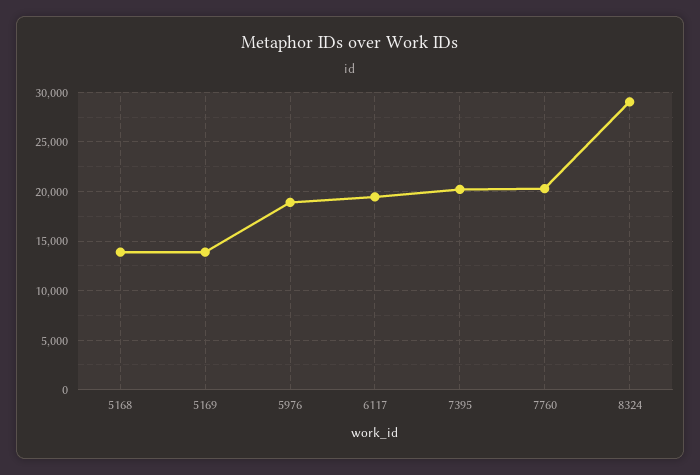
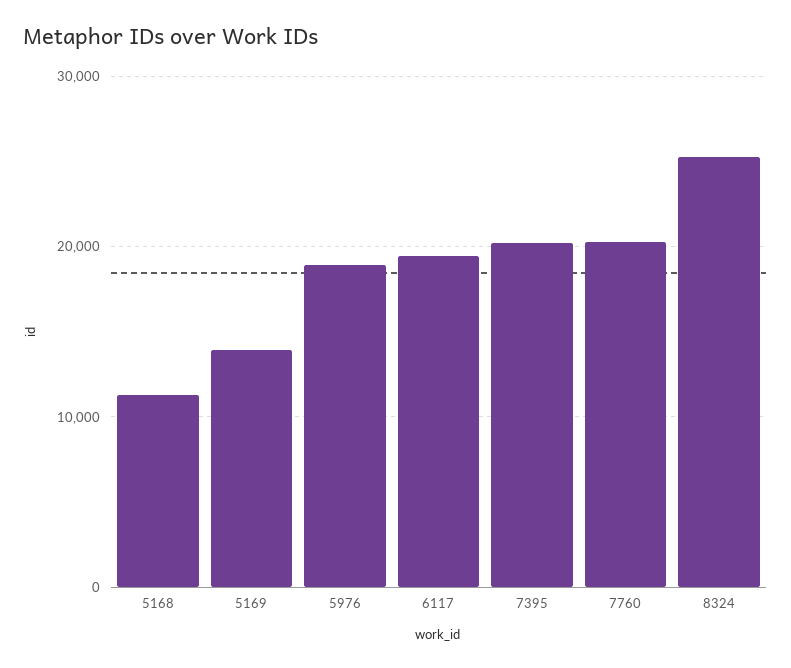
  {
-   "5168": 14000,
+   "5168": 11000,
    "5169": 14000,
    "5976": 19000,
    "6117": 19000,
    "7395": 20000,
    "7760": 20000,
-   "8324": 29000
+   "8324": 25000
  }

